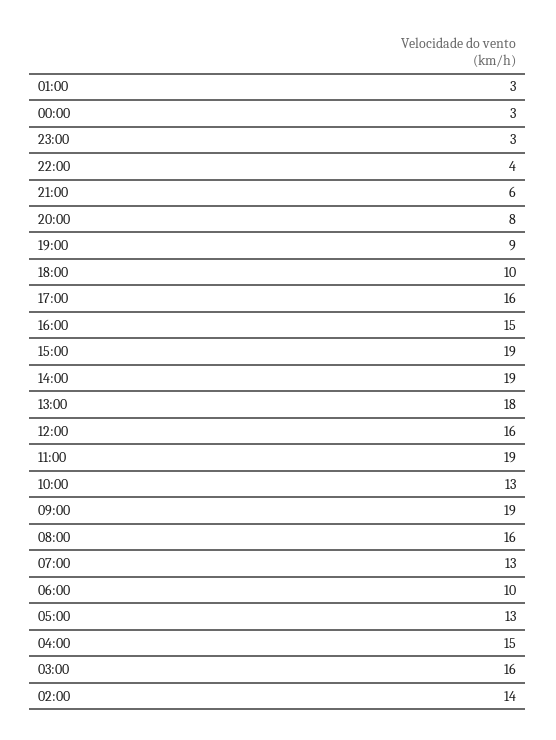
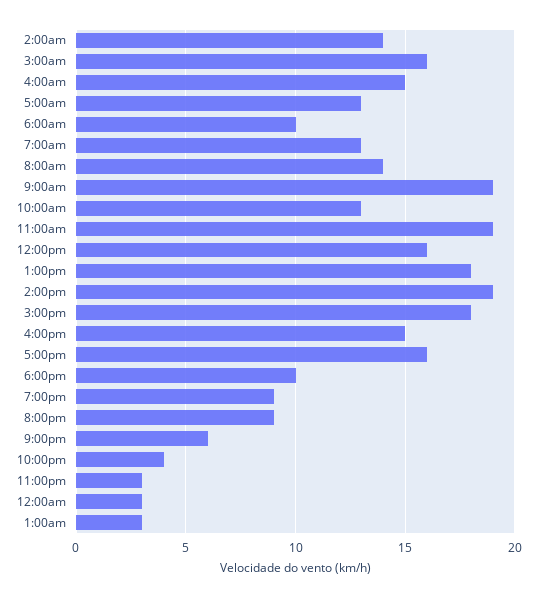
  {
    "01:00": 3,
    "00:00": 3,
    "23:00": 3,
    "22:00": 4,
    "21:00": 6,
-   "20:00": 8,
+   "20:00": 9,
    "19:00": 9,
    "18:00": 10,
    "17:00": 16,
    "16:00": 15,
-   "15:00": 19,
+   "15:00": 18,
    "14:00": 19,
    "13:00": 18,
    "12:00": 16,
    "11:00": 19,
    "10:00": 13,
    "09:00": 19,
-   "08:00": 16,
+   "08:00": 14,
    "07:00": 13,
    "06:00": 10,
    "05:00": 13,
    "04:00": 15,
    "03:00": 16,
    "02:00": 14
  }

